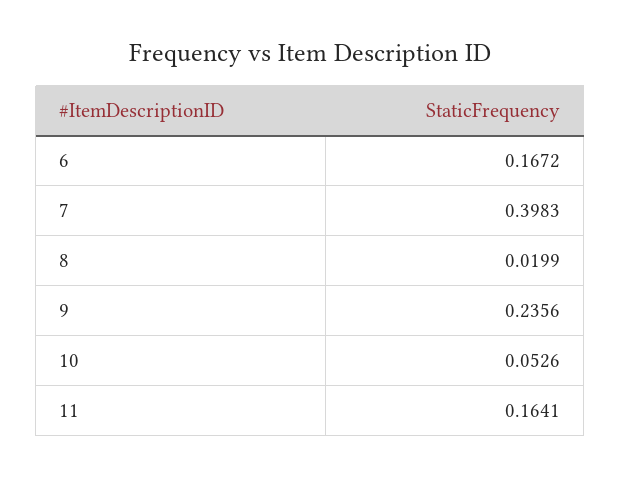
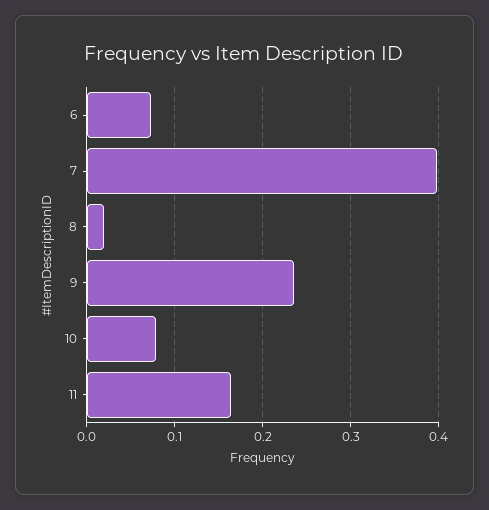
  {
-   "6": 0.1672,
+   "6": 0.07,
    "7": 0.3983,
    "8": 0.0199,
    "9": 0.2356,
-   "10": 0.0526,
+   "10": 0.08,
    "11": 0.1641
  }

